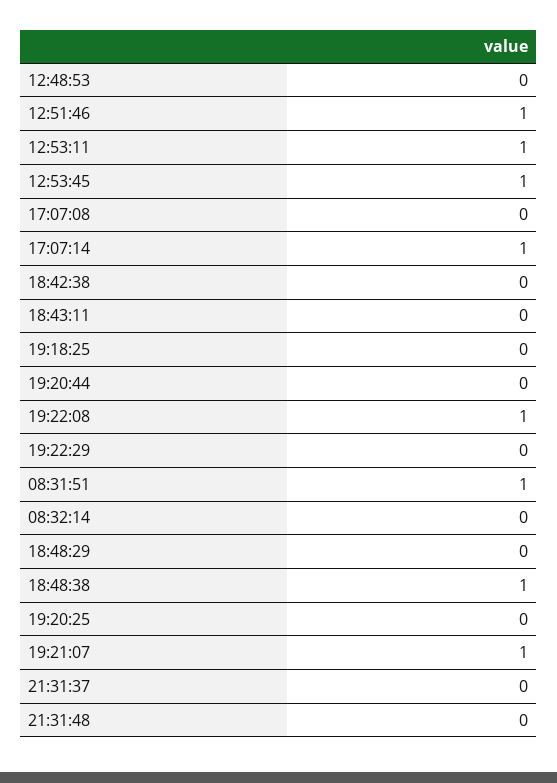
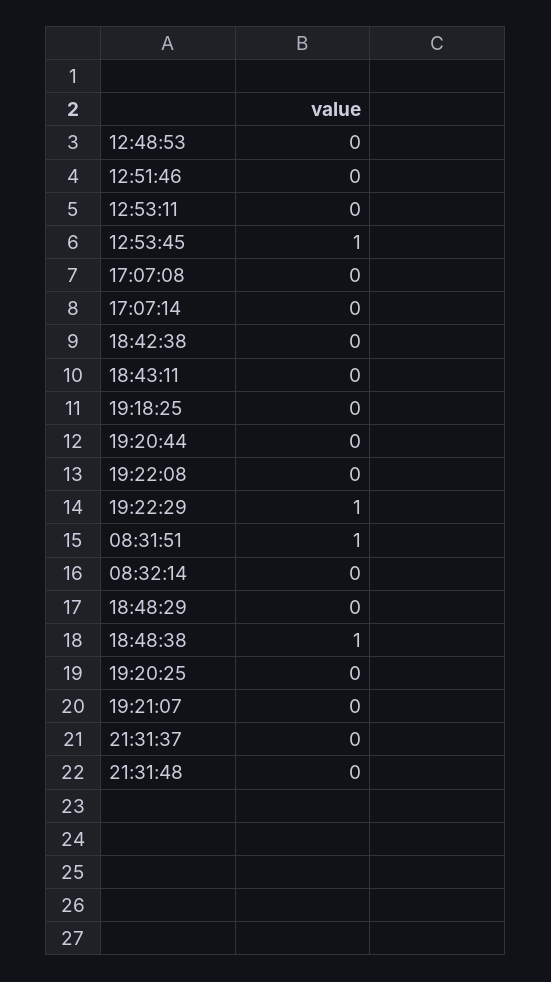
  {
    "12:48:53": 0,
-   "12:51:46": 1,
+   "12:51:46": 0,
-   "12:53:11": 1,
+   "12:53:11": 0,
    "12:53:45": 1,
    "17:07:08": 0,
-   "17:07:14": 1,
+   "17:07:14": 0,
    "18:42:38": 0,
    "18:43:11": 0,
    "19:18:25": 0,
    "19:20:44": 0,
-   "19:22:08": 1,
+   "19:22:08": 0,
-   "19:22:29": 0,
+   "19:22:29": 1,
    "08:31:51": 1,
    "08:32:14": 0,
    "18:48:29": 0,
    "18:48:38": 1,
    "19:20:25": 0,
-   "19:21:07": 1,
+   "19:21:07": 0,
    "21:31:37": 0,
    "21:31:48": 0
  }

